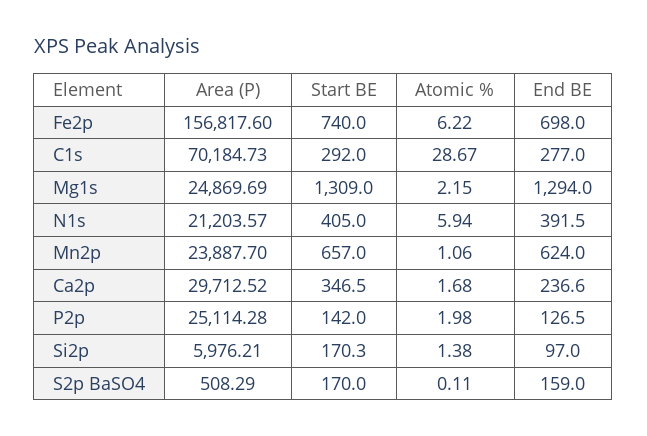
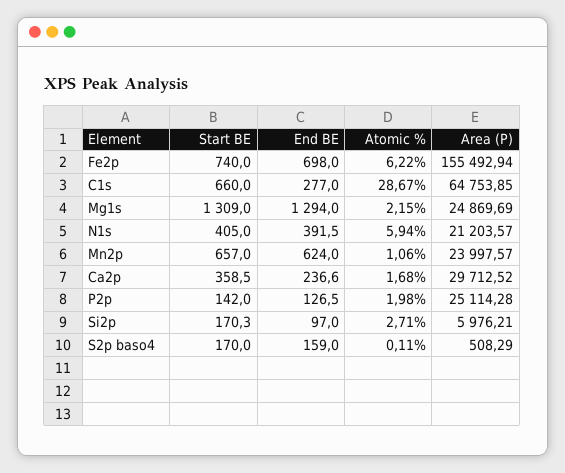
  {
    "Area (P)": {
-     "Fe2p": 156817.6,
+     "Fe2p": 155492.94,
-     "C1s": 70184.73,
+     "C1s": 64753.85,
      "Mg1s": 24869.69,
      "N1s": 21203.57,
-     "Mn2p": 23887.7,
+     "Mn2p": 23997.57,
      "Ca2p": 29712.52,
      "P2p": 25114.28,
      "Si2p": 5976.21,
      "S2p BaSO4": 508.29
    },
    "Start BE": {
      "Fe2p": 740,
-     "C1s": 292,
+     "C1s": 660,
      "Mg1s": 1309,
      "N1s": 405,
      "Mn2p": 657,
-     "Ca2p": 346.5,
+     "Ca2p": 358.5,
      "P2p": 142,
      "Si2p": 170.3,
      "S2p BaSO4": 170
    },
    "Atomic %": {
      "Fe2p": 6.22,
      "C1s": 28.67,
      "Mg1s": 2.15,
      "N1s": 5.94,
      "Mn2p": 1.06,
      "Ca2p": 1.68,
      "P2p": 1.98,
-     "Si2p": 1.38,
+     "Si2p": 2.71,
      "S2p BaSO4": 0.11
    },
    "End BE": {
      "Fe2p": 698,
      "C1s": 277,
      "Mg1s": 1294,
      "N1s": 391.5,
      "Mn2p": 624,
      "Ca2p": 236.6,
      "P2p": 126.5,
      "Si2p": 97,
      "S2p BaSO4": 159
    }
  }

